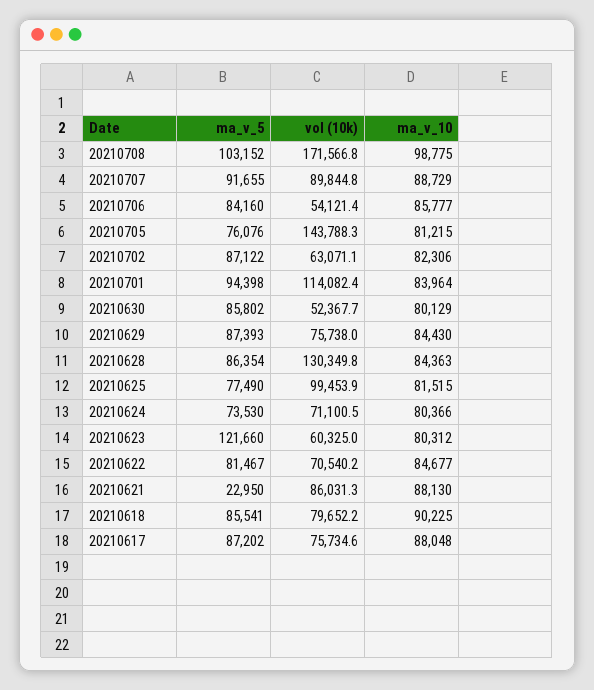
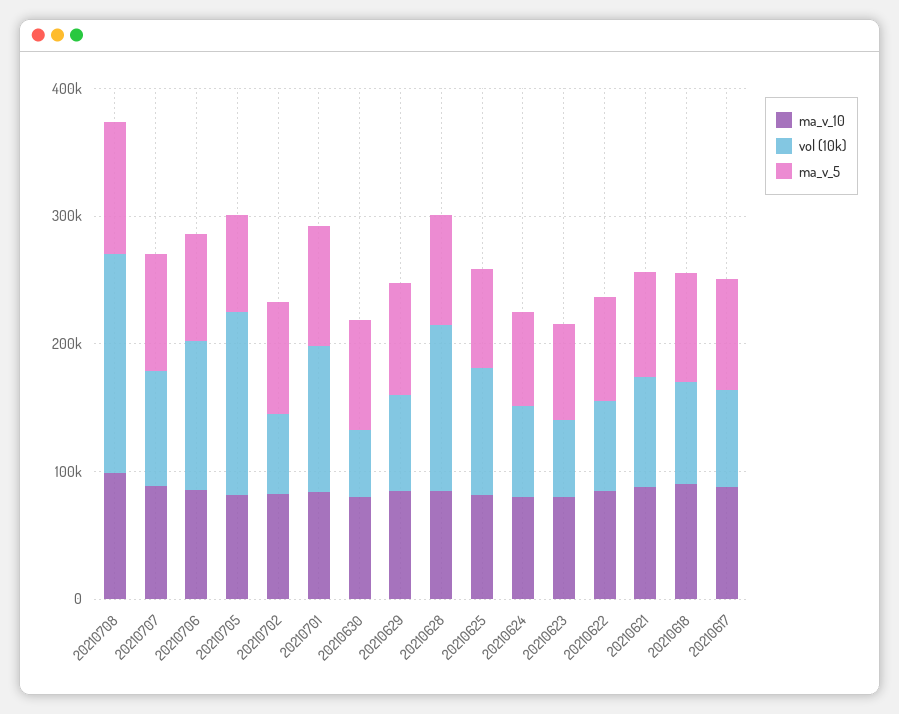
  {
    "ma_v_5": {
      "20210708": 103152,
      "20210707": 91655,
      "20210706": 84160,
      "20210705": 76076,
      "20210702": 87122,
      "20210701": 94398,
      "20210630": 85802,
      "20210629": 87393,
      "20210628": 86354,
      "20210625": 77490,
      "20210624": 73530,
-     "20210623": 121660,
+     "20210623": 80000,
      "20210622": 81467,
-     "20210621": 22950,
+     "20210621": 80000,
      "20210618": 85541,
      "20210617": 87202
    },
    "vol (10k)": {
      "20210708": 171566.8,
      "20210707": 89844.8,
-     "20210706": 54121.4,
+     "20210706": 120000,
      "20210705": 143788.3,
      "20210702": 63071.1,
      "20210701": 114082.4,
      "20210630": 52367.7,
      "20210629": 75738,
      "20210628": 130349.8,
      "20210625": 99453.9,
      "20210624": 71100.5,
      "20210623": 60325,
      "20210622": 70540.2,
      "20210621": 86031.3,
      "20210618": 79652.2,
      "20210617": 75734.6
    },
    "ma_v_10": {
      "20210708": 98775,
      "20210707": 88729,
      "20210706": 85777,
      "20210705": 81215,
      "20210702": 82306,
      "20210701": 83964,
      "20210630": 80129,
      "20210629": 84430,
      "20210628": 84363,
      "20210625": 81515,
      "20210624": 80366,
      "20210623": 80312,
      "20210622": 84677,
      "20210621": 88130,
      "20210618": 90225,
      "20210617": 88048
    }
  }

